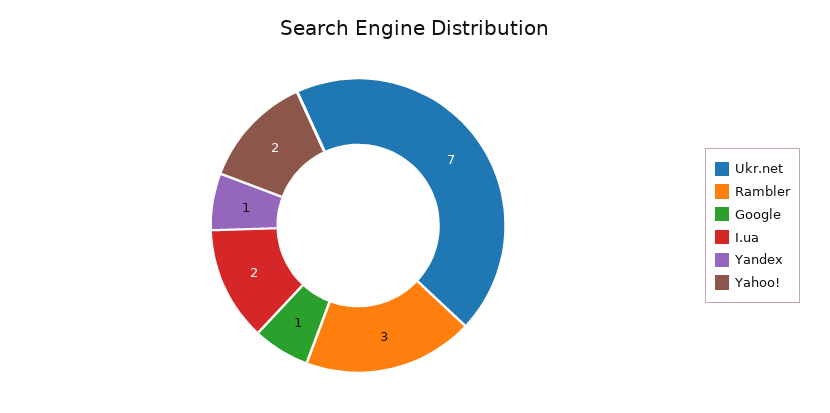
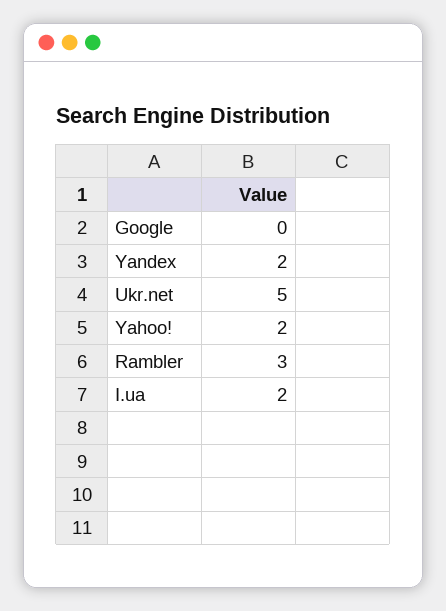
  {
-   "Ukr.net": 7,
+   "Ukr.net": 5,
    "Rambler": 3,
-   "Google": 1,
+   "Google": 0,
    "I.ua": 2,
-   "Yandex": 1,
+   "Yandex": 2,
    "Yahoo!": 2
  }

